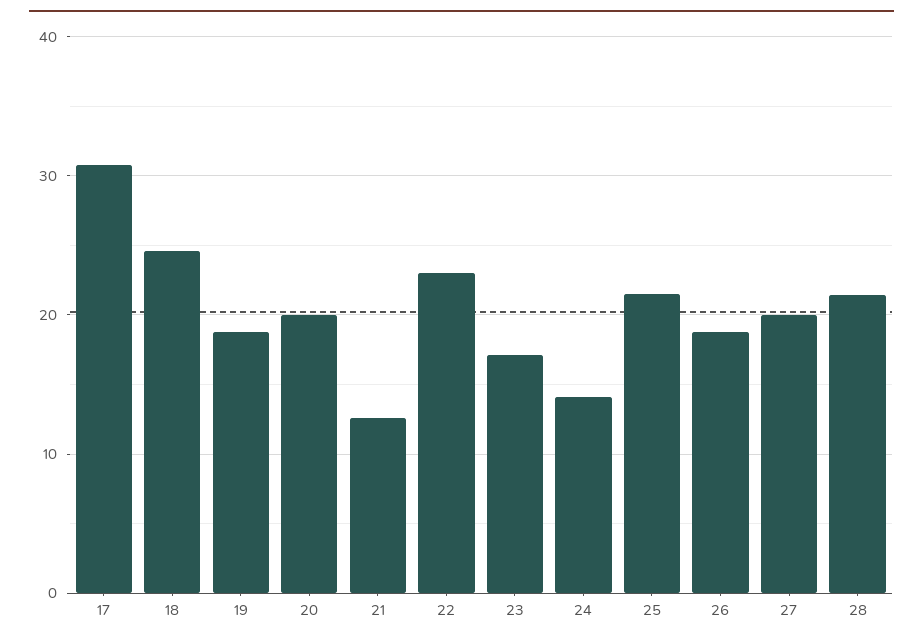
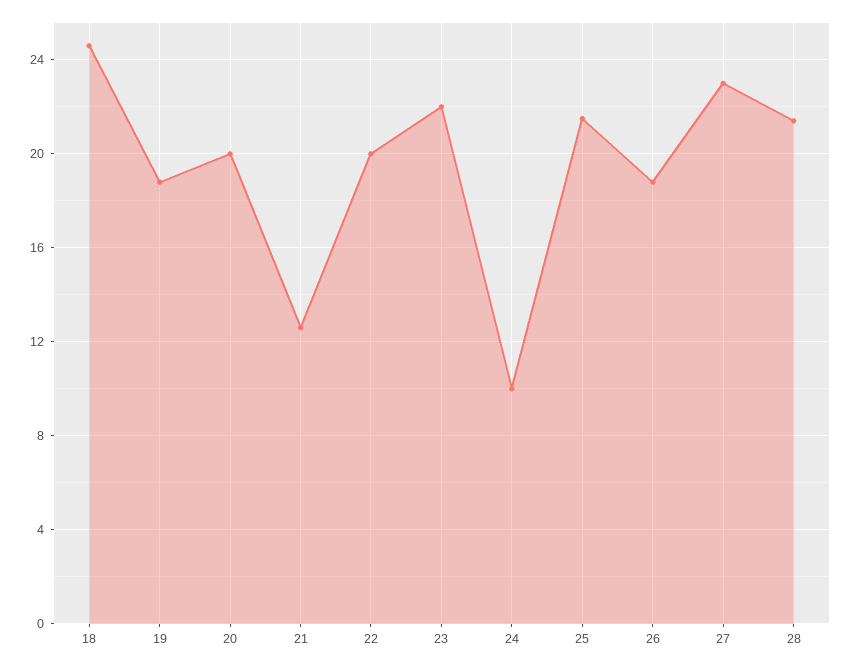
  {
-   "17": 31,
    "18": 24.5,
    "19": 19,
    "20": 20,
    "21": 12.5,
-   "22": 23,
+   "22": 20,
-   "23": 17,
+   "23": 22,
-   "24": 14,
+   "24": 10,
    "25": 21.5,
    "26": 19,
-   "27": 20,
+   "27": 23,
    "28": 21.5
  }

